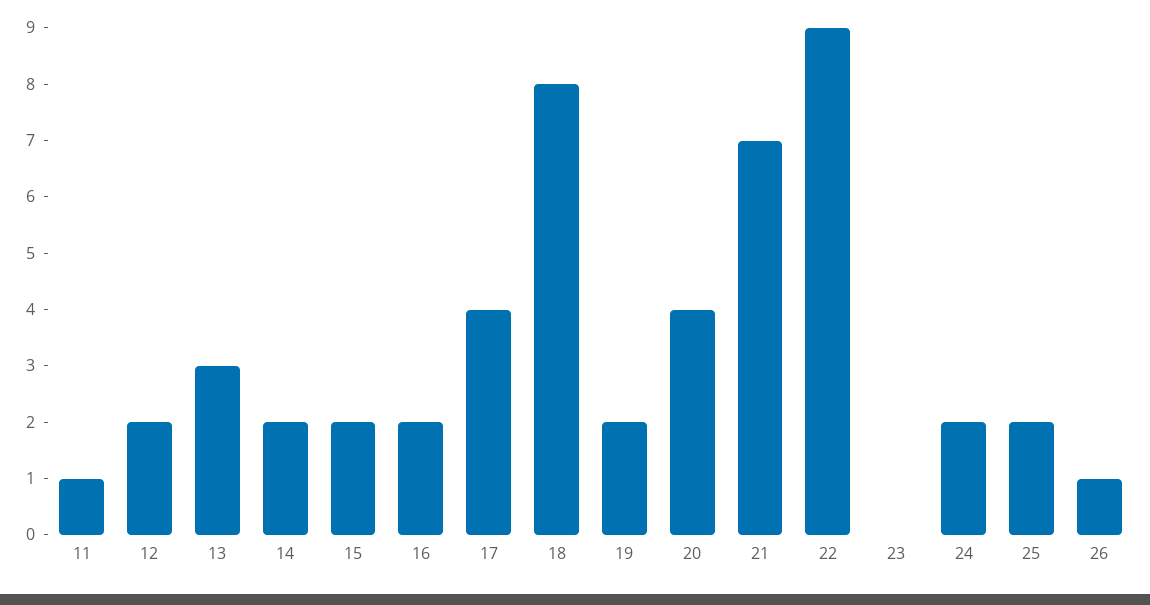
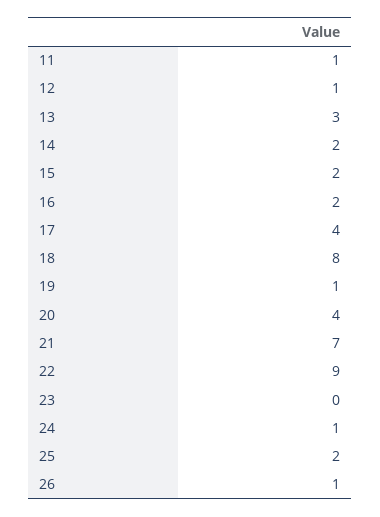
  {
    "11": 1,
-   "12": 2,
+   "12": 1,
    "13": 3,
    "14": 2,
    "15": 2,
    "16": 2,
    "17": 4,
    "18": 8,
-   "19": 2,
+   "19": 1,
    "20": 4,
    "21": 7,
    "22": 9,
    "23": 0,
-   "24": 2,
+   "24": 1,
    "25": 2,
    "26": 1
  }

